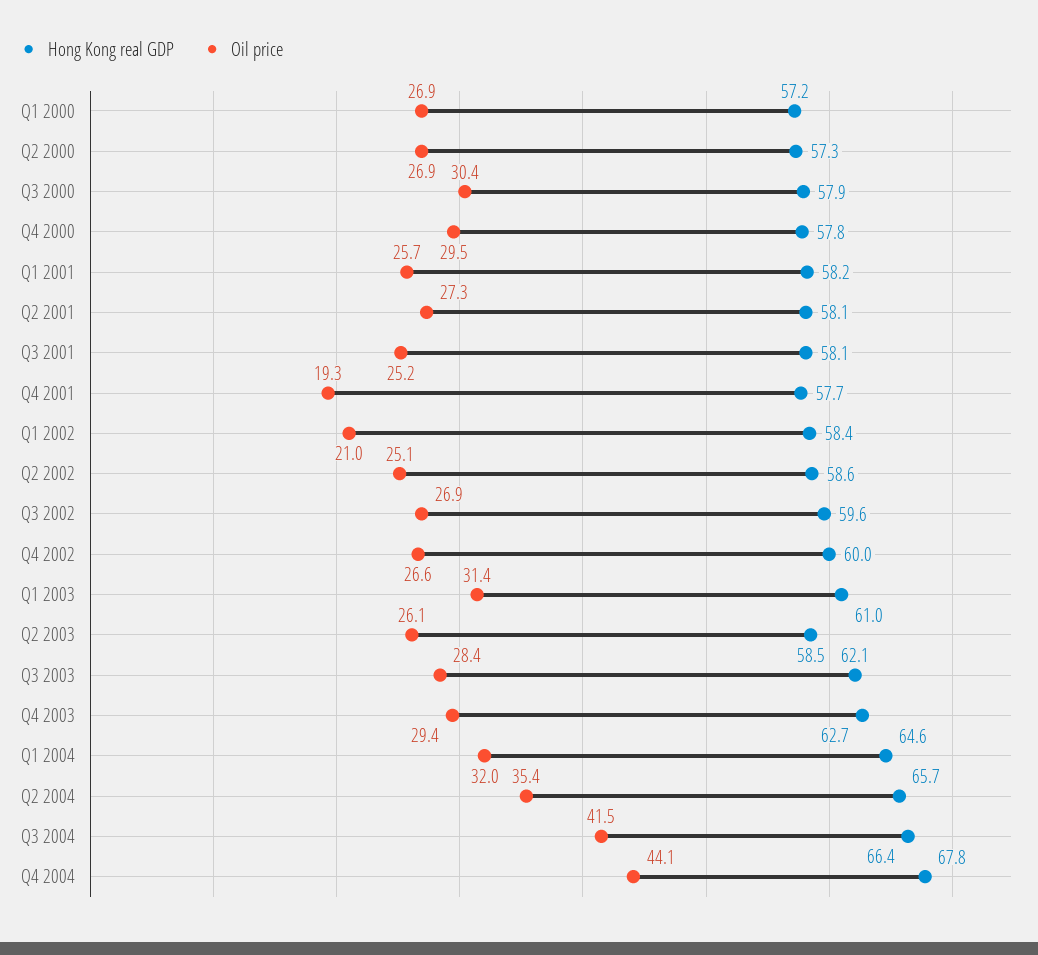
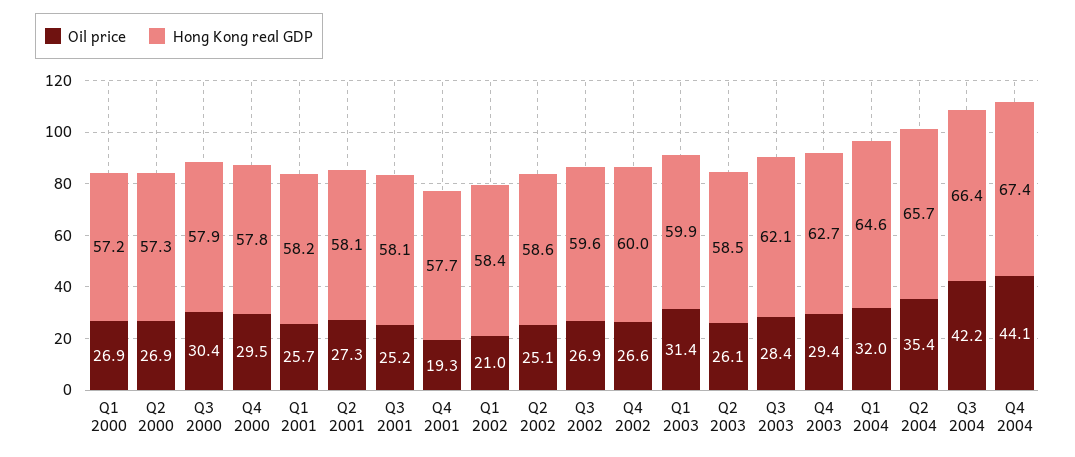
  {
    "Hong Kong real GDP": {
      "Q1 2000": 57.2,
      "Q2 2000": 57.3,
      "Q3 2000": 57.9,
      "Q4 2000": 57.8,
      "Q1 2001": 58.2,
      "Q2 2001": 58.1,
      "Q3 2001": 58.1,
      "Q4 2001": 57.7,
      "Q1 2002": 58.4,
      "Q2 2002": 58.6,
      "Q3 2002": 59.6,
      "Q4 2002": 60,
-     "Q1 2003": 61,
+     "Q1 2003": 59.9,
      "Q2 2003": 58.5,
      "Q3 2003": 62.1,
      "Q4 2003": 62.7,
      "Q1 2004": 64.6,
      "Q2 2004": 65.7,
      "Q3 2004": 66.4,
-     "Q4 2004": 67.8
+     "Q4 2004": 67.4
    },
    "Oil price": {
      "Q1 2000": 26.9,
      "Q2 2000": 26.9,
      "Q3 2000": 30.4,
      "Q4 2000": 29.5,
      "Q1 2001": 25.7,
      "Q2 2001": 27.3,
      "Q3 2001": 25.2,
      "Q4 2001": 19.3,
      "Q1 2002": 21,
      "Q2 2002": 25.1,
      "Q3 2002": 26.9,
      "Q4 2002": 26.6,
      "Q1 2003": 31.4,
      "Q2 2003": 26.1,
      "Q3 2003": 28.4,
      "Q4 2003": 29.4,
      "Q1 2004": 32,
      "Q2 2004": 35.4,
-     "Q3 2004": 41.5,
+     "Q3 2004": 42.2,
      "Q4 2004": 44.1
    }
  }

